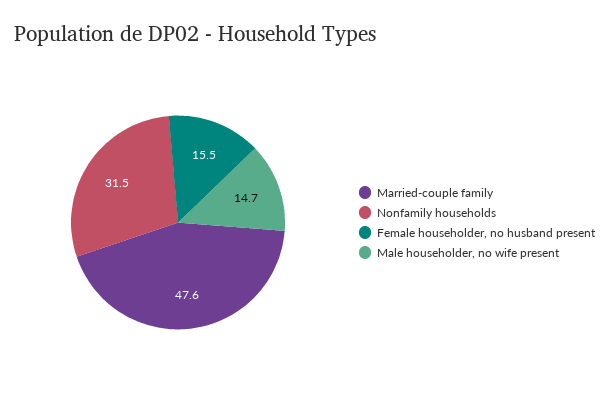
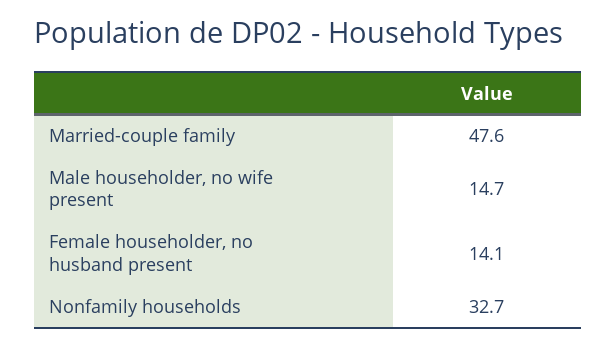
  {
    "Married-couple family": 47.6,
-   "Nonfamily households": 31.5,
+   "Nonfamily households": 32.7,
-   "Female householder, no husband present": 15.5,
+   "Female householder, no husband present": 14.1,
    "Male householder, no wife present": 14.7
  }

